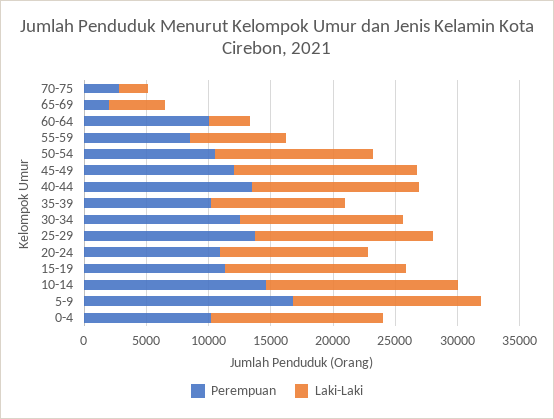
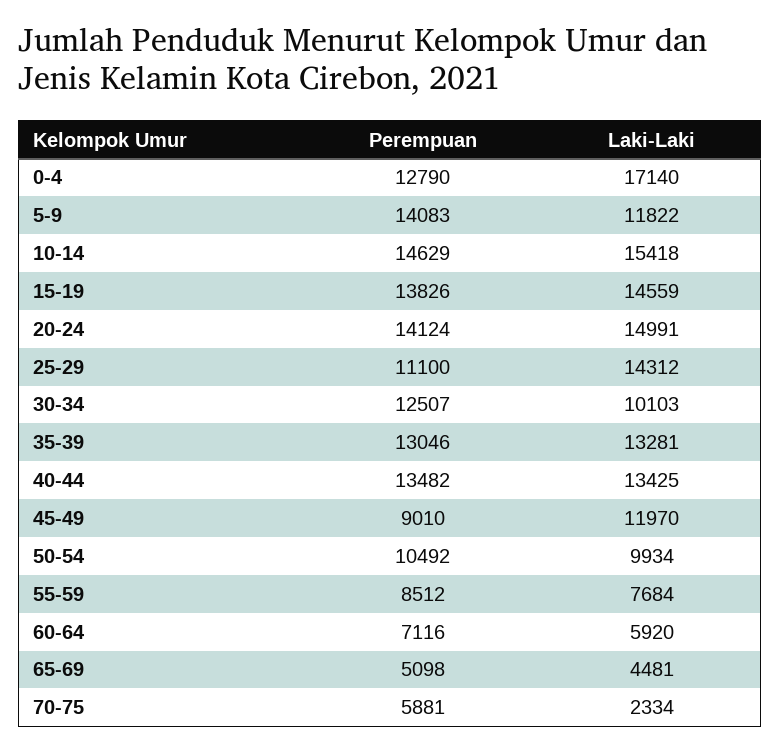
  {
    "Perempuan": {
-     "70-75": 3000,
+     "70-75": 5881,
-     "65-69": 2000,
+     "65-69": 5098,
-     "60-64": 10000,
+     "60-64": 7116,
      "55-59": 8512,
      "50-54": 10492,
-     "45-49": 12000,
+     "45-49": 9010,
      "40-44": 13482,
-     "35-39": 10000,
+     "35-39": 13046,
      "30-34": 12507,
-     "25-29": 14000,
+     "25-29": 11100,
-     "20-24": 11000,
+     "20-24": 14124,
-     "15-19": 11000,
+     "15-19": 13826,
      "10-14": 14629,
-     "5-9": 17000,
+     "5-9": 14083,
-     "0-4": 10000
+     "0-4": 12790
    },
    "Laki-Laki": {
      "70-75": 2334,
      "65-69": 4481,
-     "60-64": 3000,
+     "60-64": 5920,
      "55-59": 7684,
-     "50-54": 13000,
+     "50-54": 9934,
-     "45-49": 15000,
+     "45-49": 11970,
      "40-44": 13425,
-     "35-39": 11000,
+     "35-39": 13281,
-     "30-34": 13000,
+     "30-34": 10103,
      "25-29": 14312,
-     "20-24": 12000,
+     "20-24": 14991,
      "15-19": 14559,
      "10-14": 15418,
-     "5-9": 15000,
+     "5-9": 11822,
-     "0-4": 14000
+     "0-4": 17140
    }
  }

